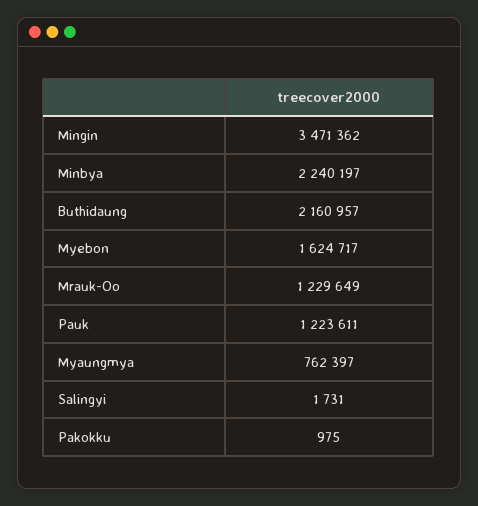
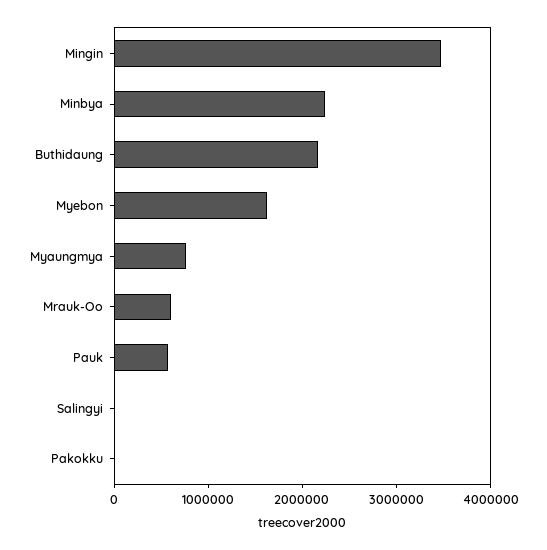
  {
    "Mingin": 3471362,
    "Minbya": 2240197,
    "Buthidaung": 2160957,
    "Myebon": 1624717,
-   "Mrauk-Oo": 1229649,
+   "Mrauk-Oo": 600000,
-   "Pauk": 1223611,
+   "Pauk": 600000,
    "Myaungmya": 762397,
    "Salingyi": 1731,
    "Pakokku": 975
  }

